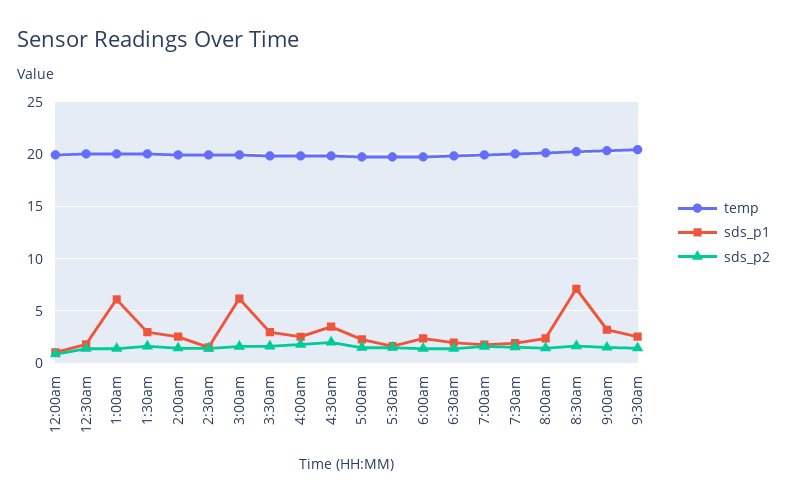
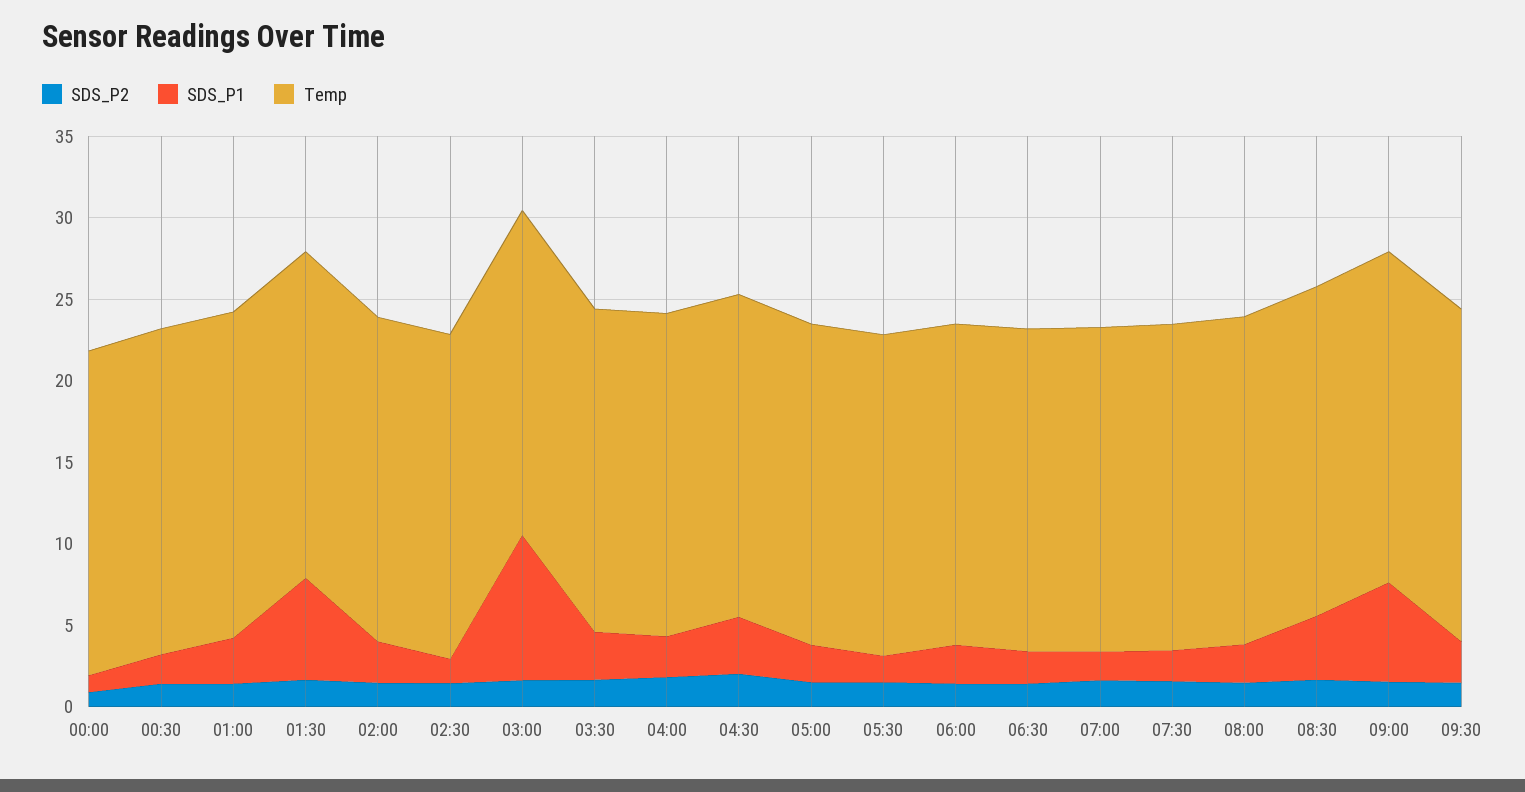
  {
    "temp": {
      "12:00am": 20,
      "12:30am": 20,
      "1:00am": 20,
      "1:30am": 20,
      "2:00am": 20,
      "2:30am": 20,
      "3:00am": 20,
      "3:30am": 20,
      "4:00am": 20,
      "4:30am": 20,
      "5:00am": 20,
      "5:30am": 20,
      "6:00am": 20,
      "6:30am": 20,
      "7:00am": 20,
      "7:30am": 20,
      "8:00am": 20,
      "8:30am": 20,
      "9:00am": 20,
      "9:30am": 20
    },
    "sds_p1": {
      "12:00am": 1,
      "12:30am": 2,
-     "1:00am": 6,
+     "1:00am": 3,
-     "1:30am": 3,
+     "1:30am": 6,
      "2:00am": 3,
      "2:30am": 2,
-     "3:00am": 6,
+     "3:00am": 9,
      "3:30am": 3,
      "4:00am": 3,
      "4:30am": 4,
      "5:00am": 2,
      "5:30am": 2,
      "6:00am": 2,
      "6:30am": 2,
      "7:00am": 2,
      "7:30am": 2,
      "8:00am": 2,
-     "8:30am": 7,
+     "8:30am": 4,
-     "9:00am": 3,
+     "9:00am": 6,
      "9:30am": 3
    },
    "sds_p2": {
      "12:00am": 1,
      "12:30am": 1,
      "1:00am": 1,
      "1:30am": 2,
      "2:00am": 1,
      "2:30am": 1,
      "3:00am": 2,
      "3:30am": 2,
      "4:00am": 2,
      "4:30am": 2,
      "5:00am": 2,
      "5:30am": 2,
      "6:00am": 1,
      "6:30am": 1,
      "7:00am": 2,
      "7:30am": 2,
      "8:00am": 1,
      "8:30am": 2,
      "9:00am": 2,
      "9:30am": 1
    }
  }

